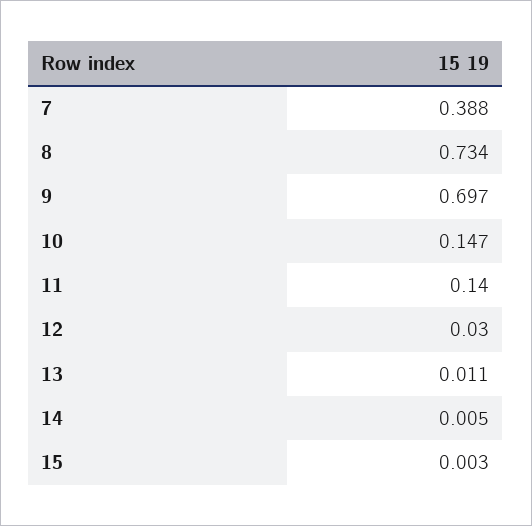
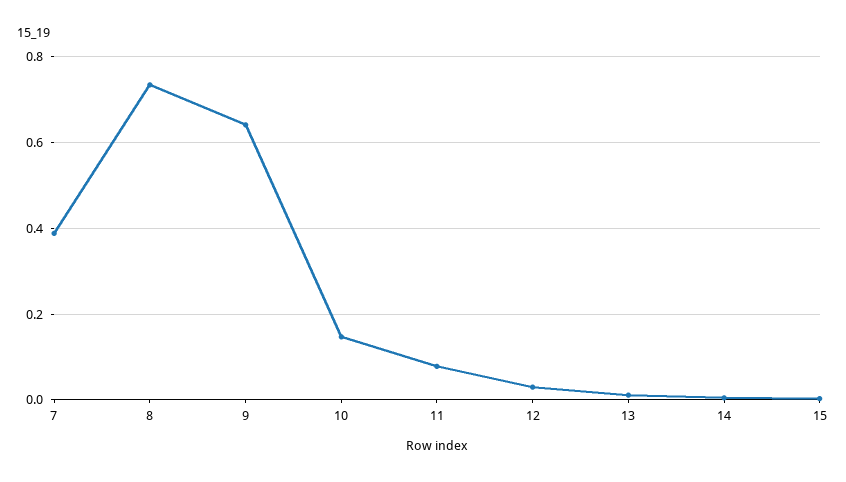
  {
    "7": 0.388,
    "8": 0.734,
-   "9": 0.697,
+   "9": 0.64,
    "10": 0.147,
-   "11": 0.14,
+   "11": 0.08,
    "12": 0.03,
    "13": 0.011,
    "14": 0.005,
    "15": 0.003
  }

